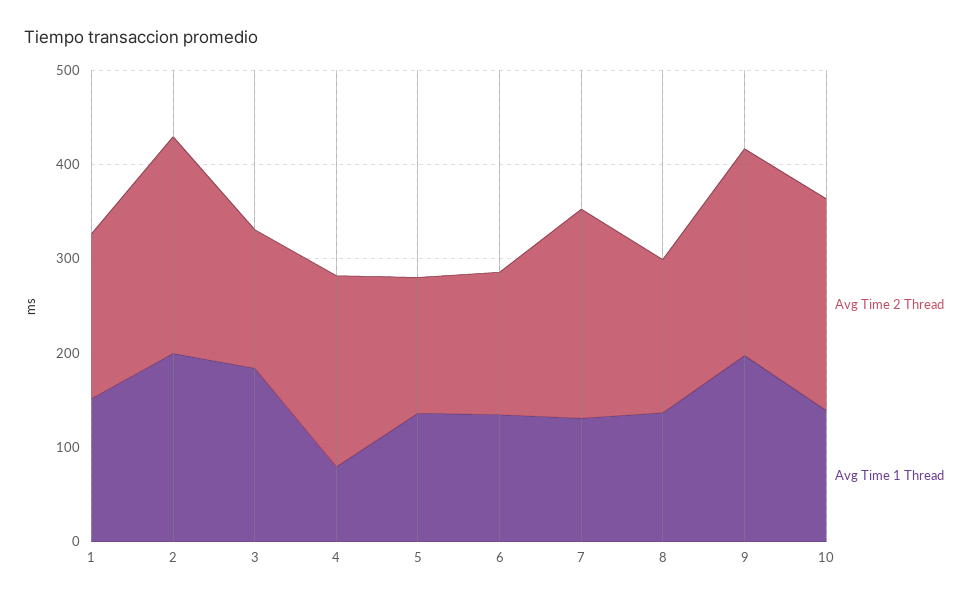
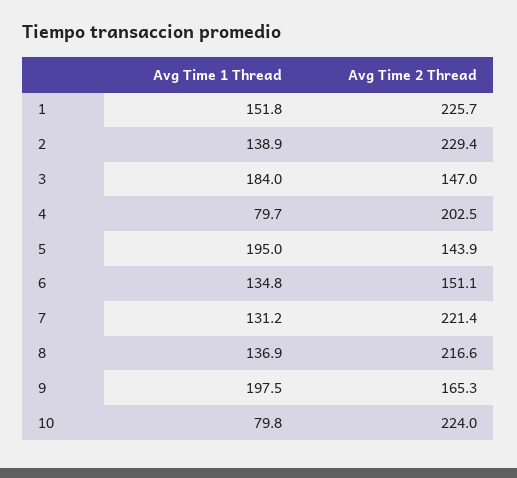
  {
    "Avg Time 2 Thread": {
-     "1": 180,
+     "1": 225.7,
      "2": 229.4,
      "3": 147,
      "4": 202.5,
      "5": 143.9,
      "6": 151.1,
      "7": 221.4,
-     "8": 160,
+     "8": 216.6,
-     "9": 220,
+     "9": 165.3,
      "10": 224
    },
    "Avg Time 1 Thread": {
      "1": 151.8,
-     "2": 200,
+     "2": 138.9,
      "3": 184,
      "4": 79.7,
-     "5": 140,
+     "5": 195,
      "6": 134.8,
      "7": 131.2,
      "8": 136.9,
      "9": 197.5,
-     "10": 140
+     "10": 79.8
    }
  }

